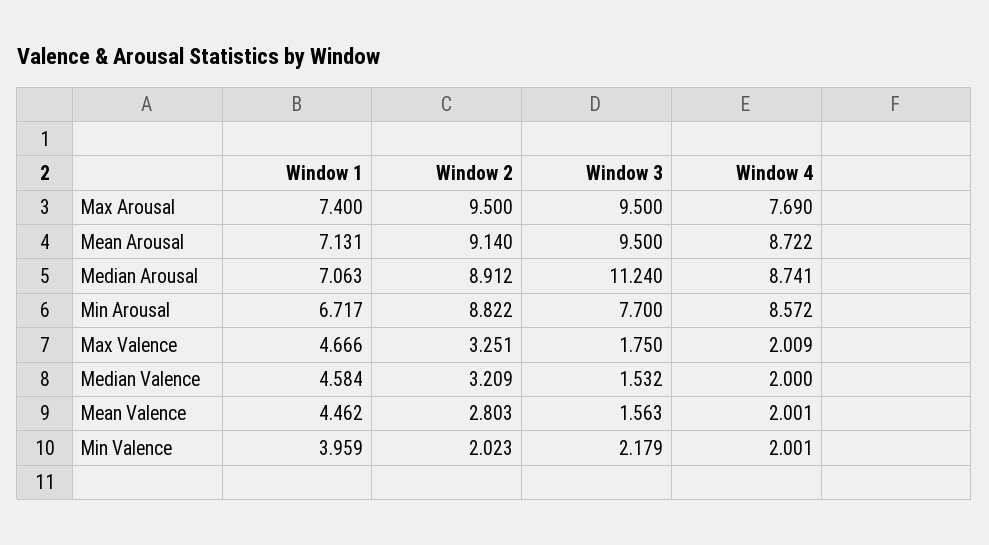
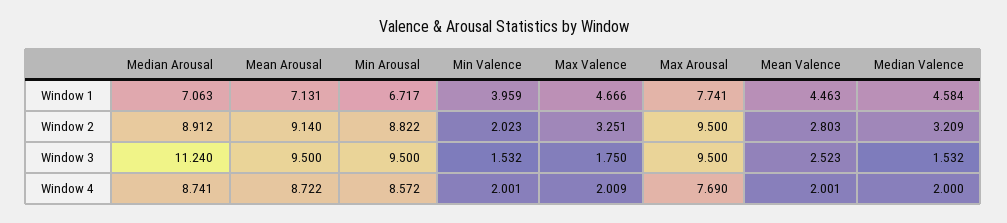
  {
    "Window 1": {
-     "Max Arousal": 7.4,
+     "Max Arousal": 7.741,
      "Mean Arousal": 7.131,
      "Median Arousal": 7.063,
      "Min Arousal": 6.717,
      "Max Valence": 4.666,
      "Median Valence": 4.584,
-     "Mean Valence": 4.462,
+     "Mean Valence": 4.463,
      "Min Valence": 3.959
    },
    "Window 2": {
      "Max Arousal": 9.5,
      "Mean Arousal": 9.14,
      "Median Arousal": 8.912,
      "Min Arousal": 8.822,
      "Max Valence": 3.251,
      "Median Valence": 3.209,
      "Mean Valence": 2.803,
      "Min Valence": 2.023
    },
    "Window 3": {
      "Max Arousal": 9.5,
      "Mean Arousal": 9.5,
      "Median Arousal": 11.24,
-     "Min Arousal": 7.7,
+     "Min Arousal": 9.5,
      "Max Valence": 1.75,
      "Median Valence": 1.532,
-     "Mean Valence": 1.563,
+     "Mean Valence": 2.523,
-     "Min Valence": 2.179
+     "Min Valence": 1.532
    },
    "Window 4": {
      "Max Arousal": 7.69,
      "Mean Arousal": 8.722,
      "Median Arousal": 8.741,
      "Min Arousal": 8.572,
      "Max Valence": 2.009,
      "Median Valence": 2,
      "Mean Valence": 2.001,
      "Min Valence": 2.001
    }
  }

